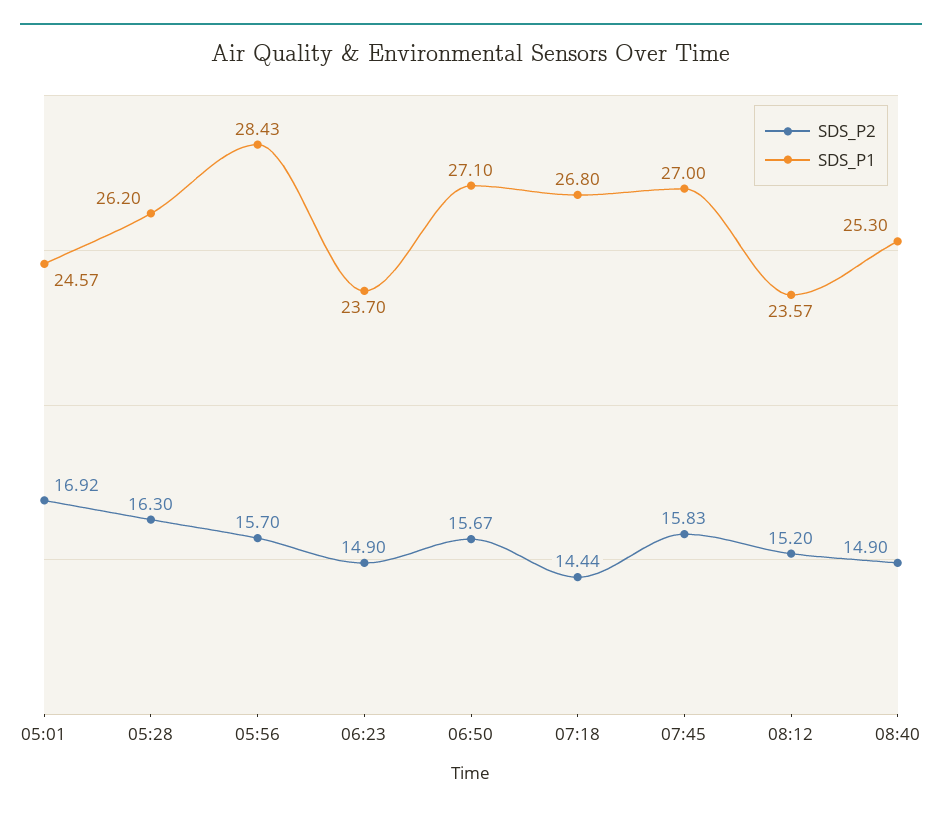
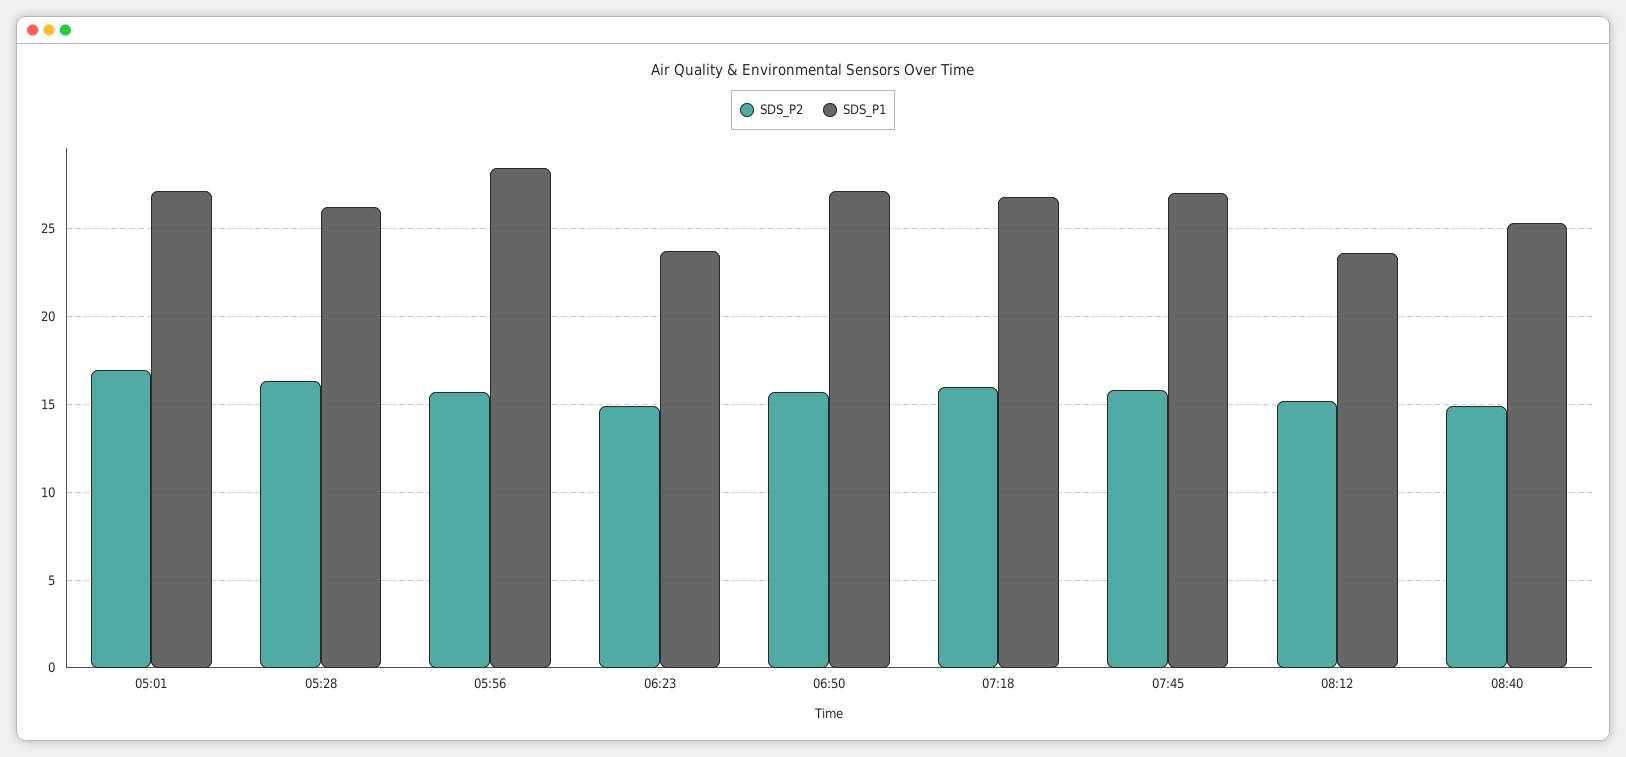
  {
    "SDS_P2": {
      "05:01": 16.92,
      "05:28": 16.3,
      "05:56": 15.7,
      "06:23": 14.9,
      "06:50": 15.67,
-     "07:18": 14.44,
+     "07:18": 16,
      "07:45": 15.83,
      "08:12": 15.2,
      "08:40": 14.9
    },
    "SDS_P1": {
-     "05:01": 24.57,
+     "05:01": 27,
      "05:28": 26.2,
      "05:56": 28.43,
      "06:23": 23.7,
      "06:50": 27.1,
      "07:18": 26.8,
      "07:45": 27,
      "08:12": 23.57,
      "08:40": 25.3
    }
  }

